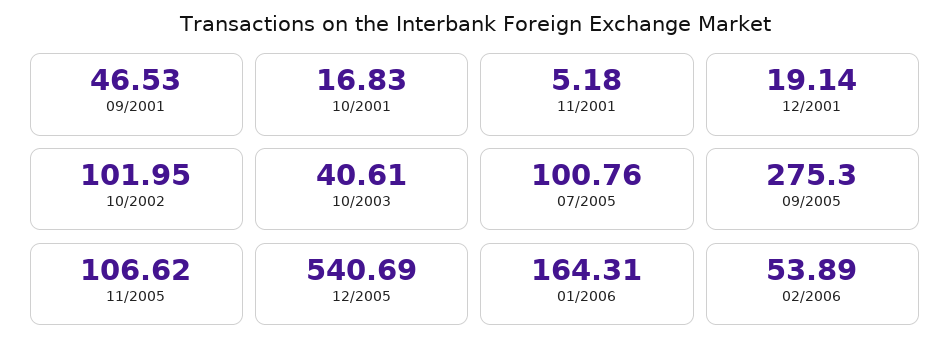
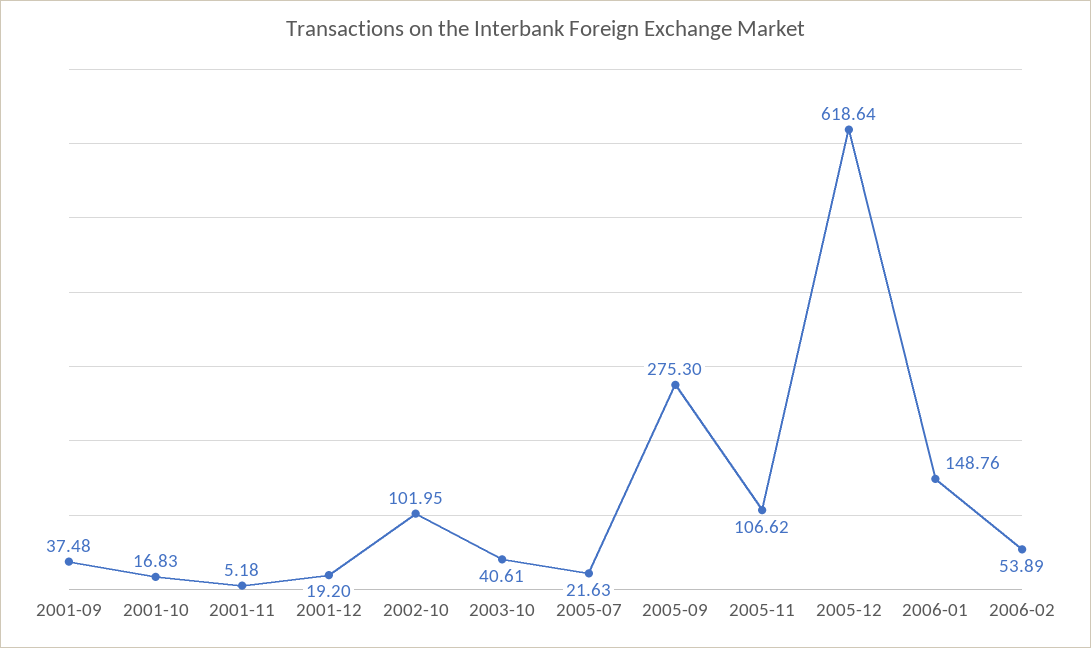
  {
-   "09/2001": 46.53,
+   "09/2001": 37.48,
    "10/2001": 16.83,
    "11/2001": 5.18,
-   "12/2001": 19.14,
+   "12/2001": 19.2,
    "10/2002": 101.95,
    "10/2003": 40.61,
-   "07/2005": 100.76,
+   "07/2005": 21.63,
    "09/2005": 275.3,
    "11/2005": 106.62,
-   "12/2005": 540.69,
+   "12/2005": 618.64,
-   "01/2006": 164.31,
+   "01/2006": 148.76,
    "02/2006": 53.89
  }

